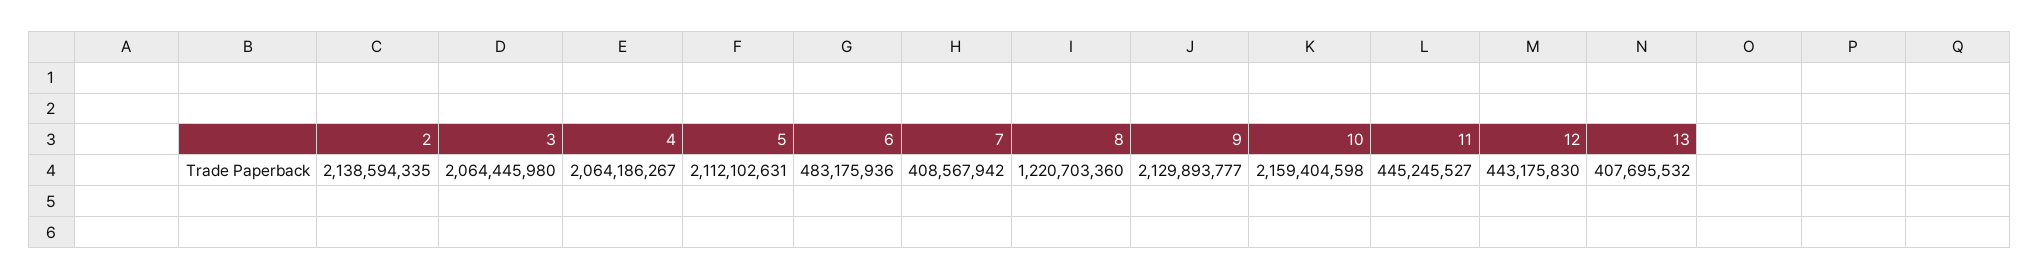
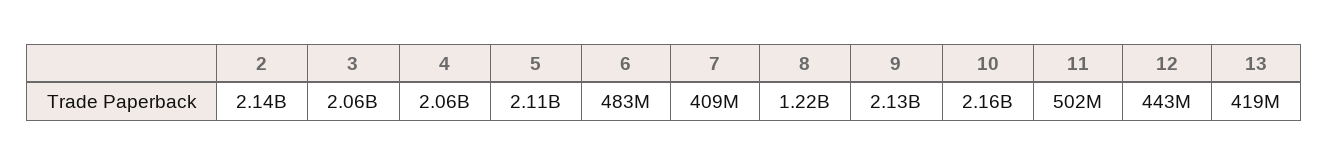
  {
    "2": 2138594335,
    "3": 2064445980,
    "4": 2064186267,
    "5": 2112102631,
    "6": 483175936,
    "7": 408567942,
    "8": 1220703360,
    "9": 2129893777,
    "10": 2159404598,
-   "11": 445245527,
+   "11": 502000000,
    "12": 443175830,
-   "13": 407695532
+   "13": 419000000
  }

